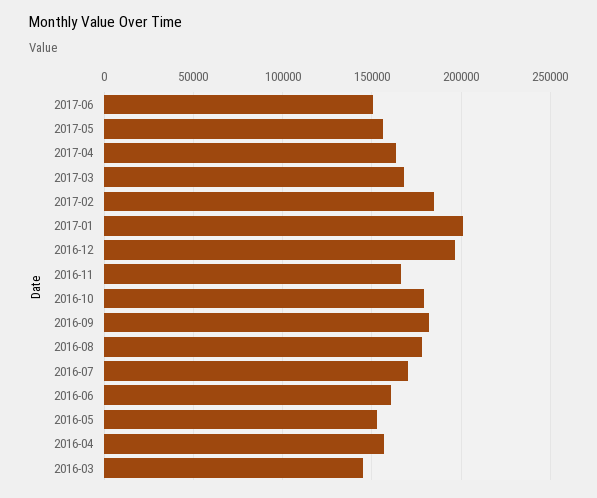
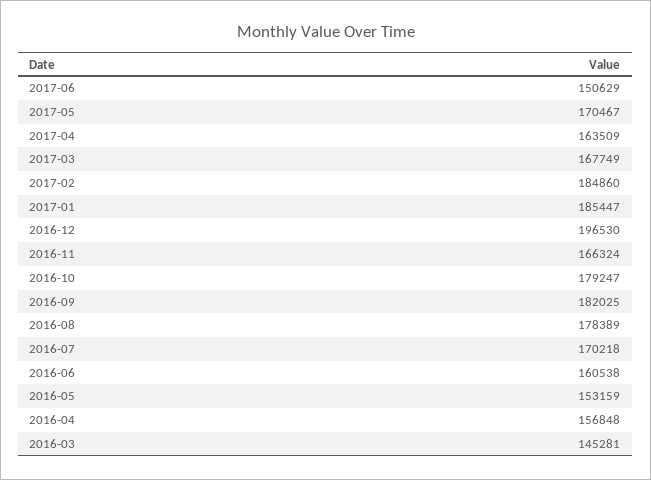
  {
    "2017-06": 150629,
-   "2017-05": 155000,
+   "2017-05": 170467,
    "2017-04": 163509,
    "2017-03": 167749,
    "2017-02": 184860,
-   "2017-01": 200000,
+   "2017-01": 185447,
    "2016-12": 196530,
    "2016-11": 166324,
    "2016-10": 179247,
    "2016-09": 182025,
    "2016-08": 178389,
    "2016-07": 170218,
    "2016-06": 160538,
    "2016-05": 153159,
    "2016-04": 156848,
    "2016-03": 145281
  }

